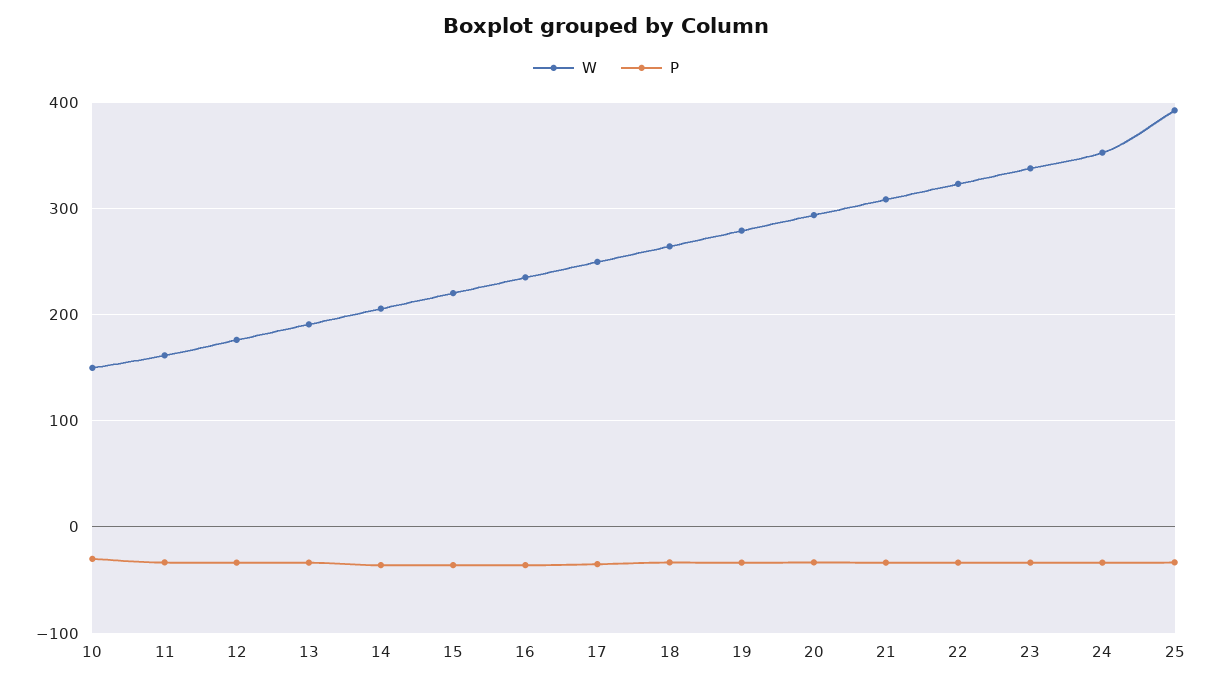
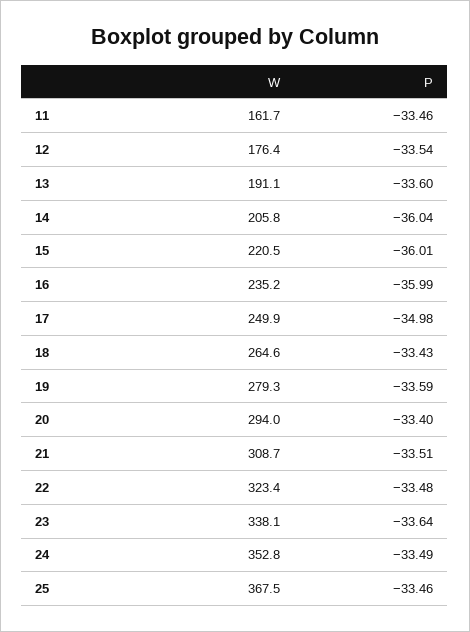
  {
    "W": {
-     "10": 150,
      "11": 161.7,
      "12": 176.4,
      "13": 191.1,
      "14": 205.8,
      "15": 220.5,
      "16": 235.2,
      "17": 249.9,
      "18": 264.6,
      "19": 279.3,
      "20": 294,
      "21": 308.7,
      "22": 323.4,
      "23": 338.1,
      "24": 352.8,
-     "25": 390
+     "25": 367.5
    },
    "P": {
-     "10": -30,
      "11": -33.46,
      "12": -33.54,
      "13": -33.6,
      "14": -36.04,
      "15": -36.01,
      "16": -35.99,
      "17": -34.98,
      "18": -33.43,
      "19": -33.59,
      "20": -33.4,
      "21": -33.51,
      "22": -33.48,
      "23": -33.64,
      "24": -33.49,
      "25": -33.46
    }
  }

